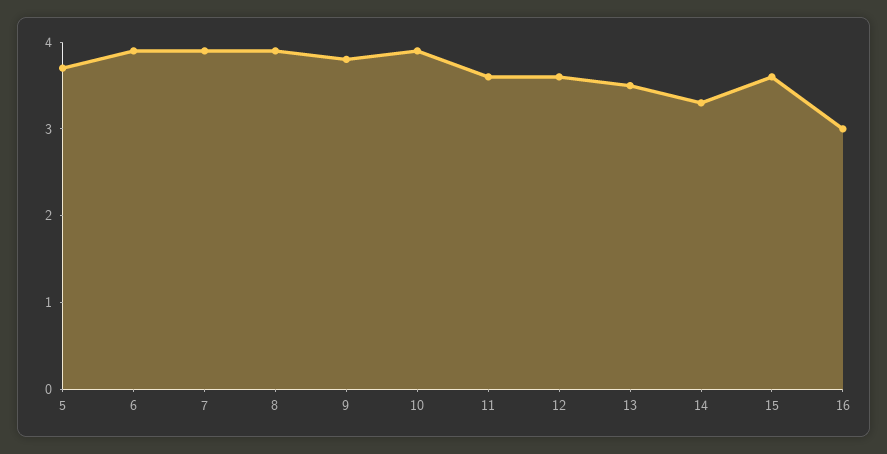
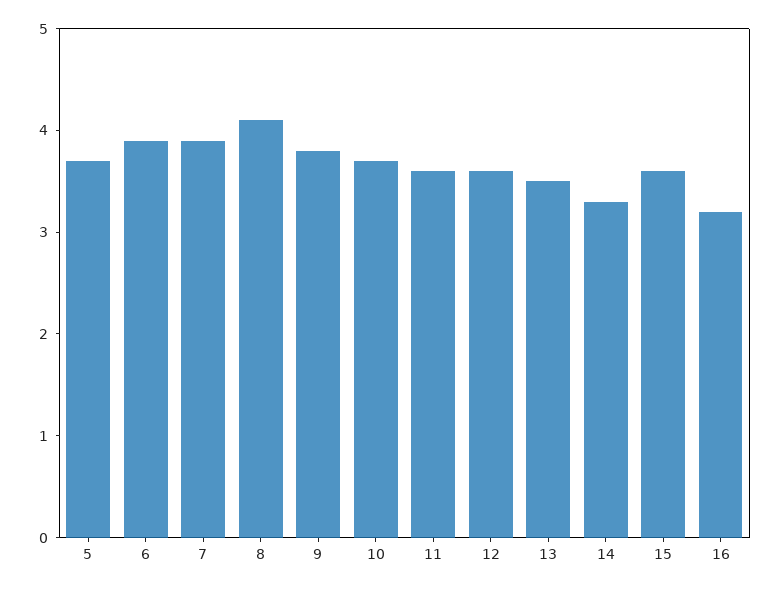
  {
    "5": 3.7,
    "6": 3.9,
    "7": 3.9,
-   "8": 3.9,
+   "8": 4.1,
    "9": 3.8,
-   "10": 3.9,
+   "10": 3.7,
    "11": 3.6,
    "12": 3.6,
    "13": 3.5,
    "14": 3.3,
    "15": 3.6,
-   "16": 3
+   "16": 3.2
  }

